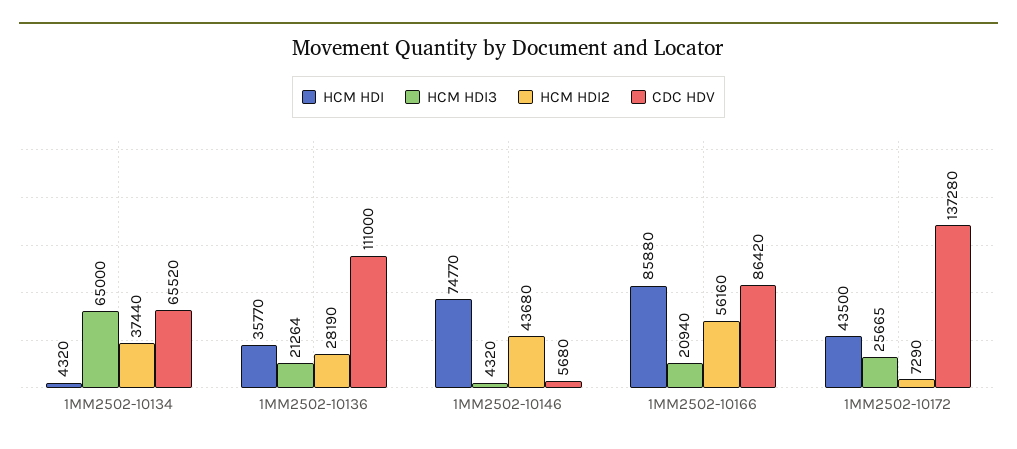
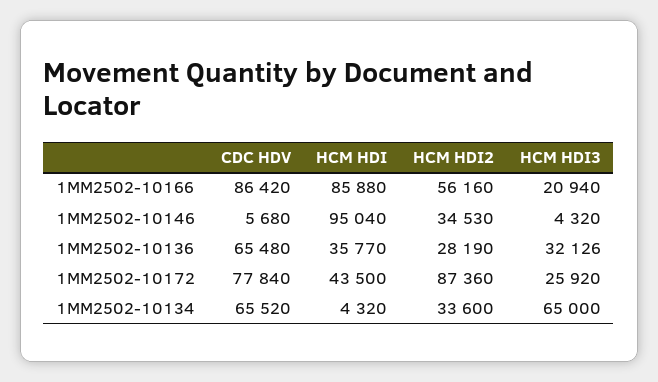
  {
    "HCM HDI": {
      "1MM2502-10134": 4320,
      "1MM2502-10136": 35770,
-     "1MM2502-10146": 74770,
+     "1MM2502-10146": 95040,
      "1MM2502-10166": 85880,
      "1MM2502-10172": 43500
    },
    "HCM HDI3": {
      "1MM2502-10134": 65000,
-     "1MM2502-10136": 21264,
+     "1MM2502-10136": 32126,
      "1MM2502-10146": 4320,
      "1MM2502-10166": 20940,
-     "1MM2502-10172": 25665
+     "1MM2502-10172": 25920
    },
    "HCM HDI2": {
-     "1MM2502-10134": 37440,
+     "1MM2502-10134": 33600,
      "1MM2502-10136": 28190,
-     "1MM2502-10146": 43680,
+     "1MM2502-10146": 34530,
      "1MM2502-10166": 56160,
-     "1MM2502-10172": 7290
+     "1MM2502-10172": 87360
    },
    "CDC HDV": {
      "1MM2502-10134": 65520,
-     "1MM2502-10136": 111000,
+     "1MM2502-10136": 65480,
      "1MM2502-10146": 5680,
      "1MM2502-10166": 86420,
-     "1MM2502-10172": 137280
+     "1MM2502-10172": 77840
    }
  }

